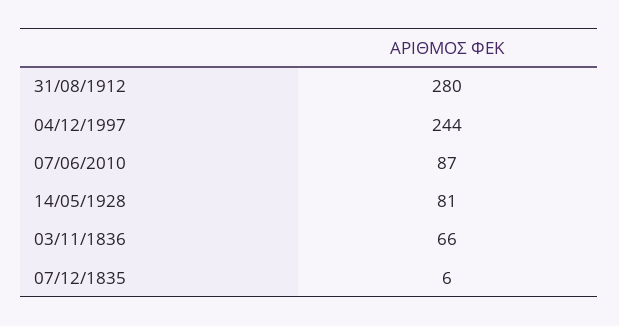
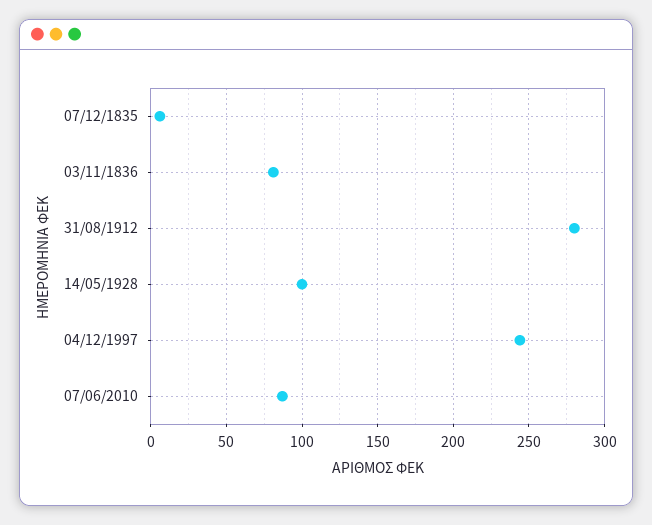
  {
    "31/08/1912": 280,
    "04/12/1997": 244,
    "07/06/2010": 87,
-   "14/05/1928": 81,
+   "14/05/1928": 100,
-   "03/11/1836": 66,
+   "03/11/1836": 80,
    "07/12/1835": 6
  }

